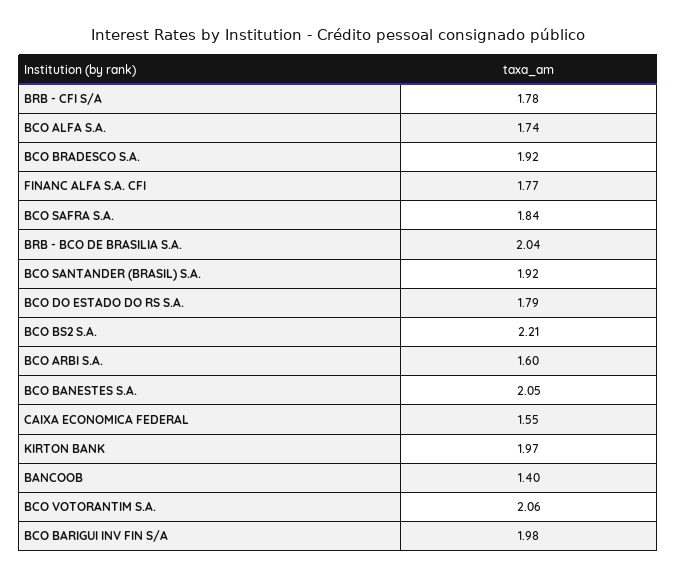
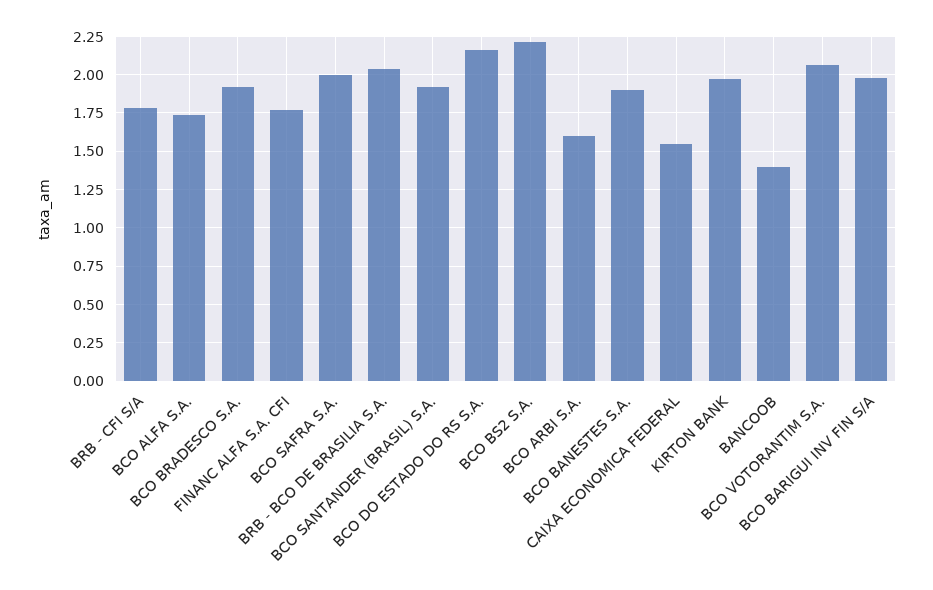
  {
    "BRB - CFI S/A": 1.78,
    "BCO ALFA S.A.": 1.74,
    "BCO BRADESCO S.A.": 1.92,
    "FINANC ALFA S.A. CFI": 1.77,
-   "BCO SAFRA S.A.": 1.84,
+   "BCO SAFRA S.A.": 2,
    "BRB - BCO DE BRASILIA S.A.": 2.04,
    "BCO SANTANDER (BRASIL) S.A.": 1.92,
-   "BCO DO ESTADO DO RS S.A.": 1.79,
+   "BCO DO ESTADO DO RS S.A.": 2.15,
    "BCO BS2 S.A.": 2.21,
    "BCO ARBI S.A.": 1.6,
-   "BCO BANESTES S.A.": 2.05,
+   "BCO BANESTES S.A.": 1.9,
    "CAIXA ECONOMICA FEDERAL": 1.55,
    "KIRTON BANK": 1.97,
    "BANCOOB": 1.4,
    "BCO VOTORANTIM S.A.": 2.06,
    "BCO BARIGUI INV FIN S/A": 1.98
  }

